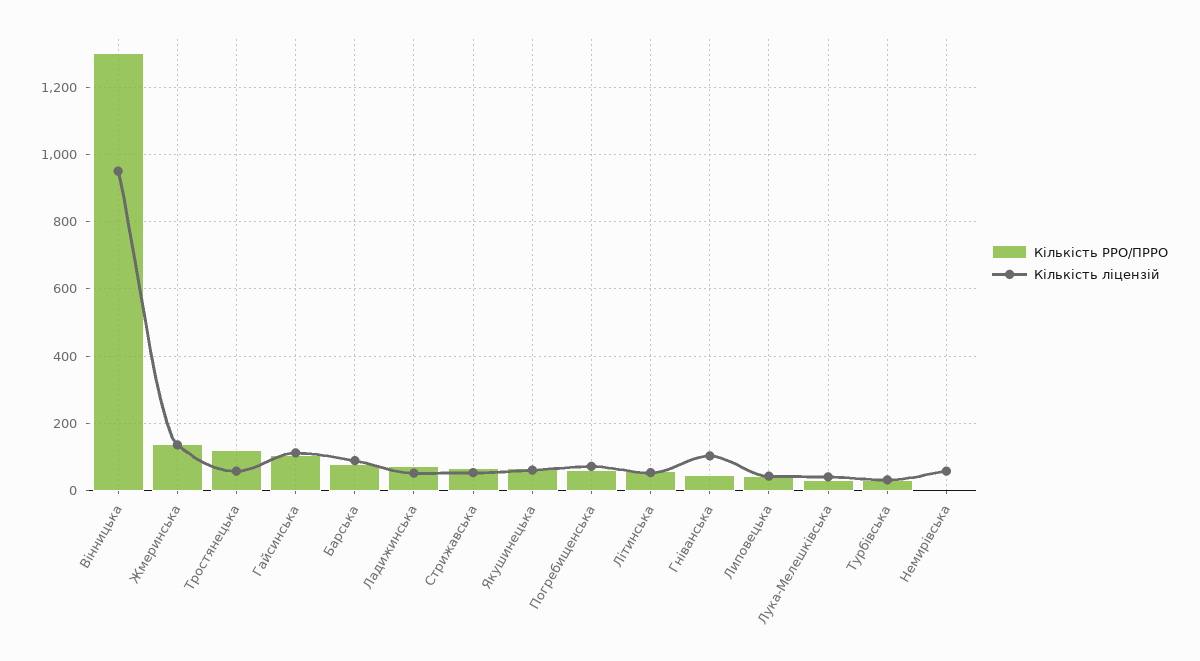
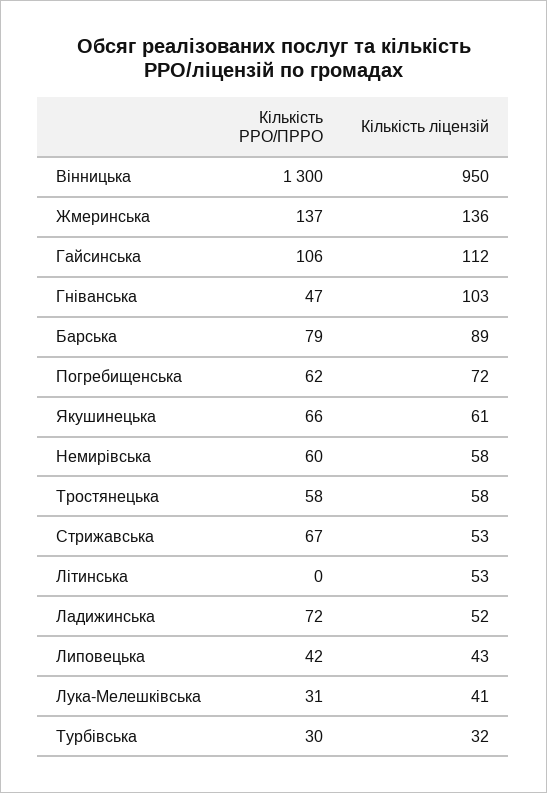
  {
    "Кількість РРО/ПРРО": {
      "Вінницька": 1300,
      "Жмеринська": 137,
-     "Тростянецька": 120,
+     "Тростянецька": 58,
      "Гайсинська": 106,
      "Барська": 79,
      "Ладижинська": 72,
      "Стрижавська": 67,
      "Якушинецька": 66,
      "Погребищенська": 62,
-     "Літинська": 60,
+     "Літинська": 0,
      "Гніванська": 47,
      "Липовецька": 42,
      "Лука-Мелешківська": 31,
      "Турбівська": 30,
-     "Немирівська": 0
+     "Немирівська": 60
    },
    "Кількість ліцензій": {
      "Вінницька": 950,
      "Жмеринська": 136,
      "Тростянецька": 58,
      "Гайсинська": 112,
      "Барська": 89,
      "Ладижинська": 52,
      "Стрижавська": 53,
      "Якушинецька": 61,
      "Погребищенська": 72,
      "Літинська": 53,
      "Гніванська": 103,
      "Липовецька": 43,
      "Лука-Мелешківська": 41,
      "Турбівська": 32,
      "Немирівська": 58
    }
  }

